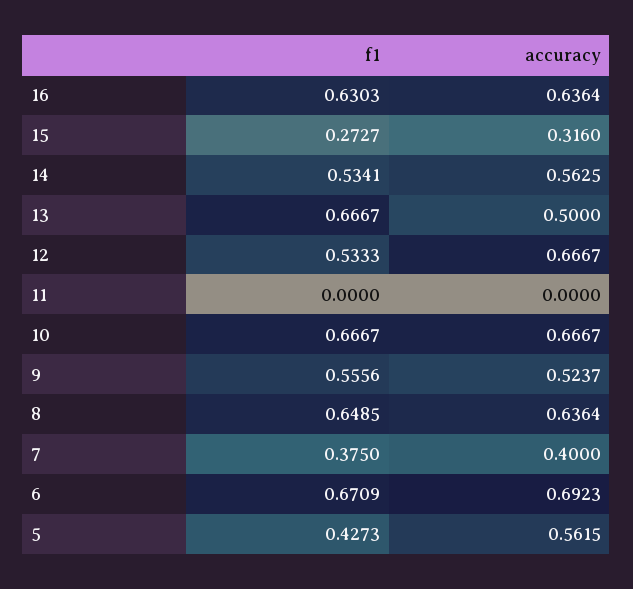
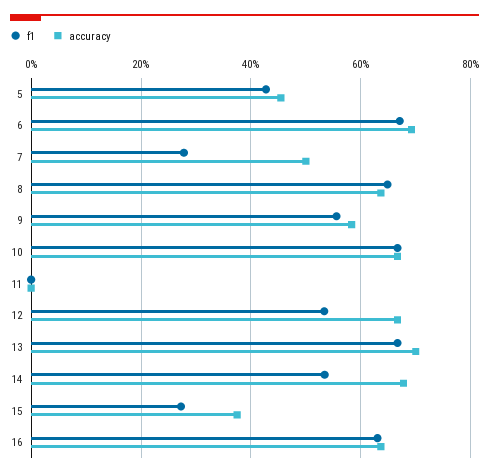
  {
    "f1": {
      "16": 0.6303,
      "15": 0.2727,
      "14": 0.5341,
      "13": 0.6667,
      "12": 0.5333,
      "11": 0,
      "10": 0.6667,
      "9": 0.5556,
      "8": 0.6485,
-     "7": 0.375,
+     "7": 0.28,
      "6": 0.6709,
      "5": 0.4273
    },
    "accuracy": {
      "16": 0.6364,
-     "15": 0.316,
+     "15": 0.38,
-     "14": 0.5625,
+     "14": 0.68,
-     "13": 0.5,
+     "13": 0.7,
      "12": 0.6667,
      "11": 0,
      "10": 0.6667,
-     "9": 0.5237,
+     "9": 0.58,
      "8": 0.6364,
-     "7": 0.4,
+     "7": 0.5,
      "6": 0.6923,
-     "5": 0.5615
+     "5": 0.46
    }
  }

